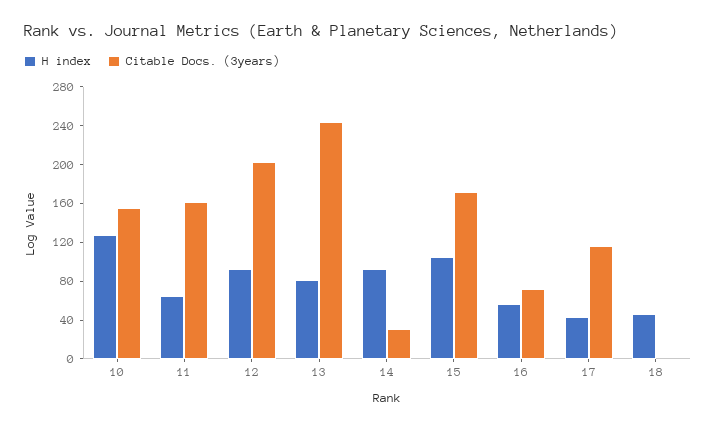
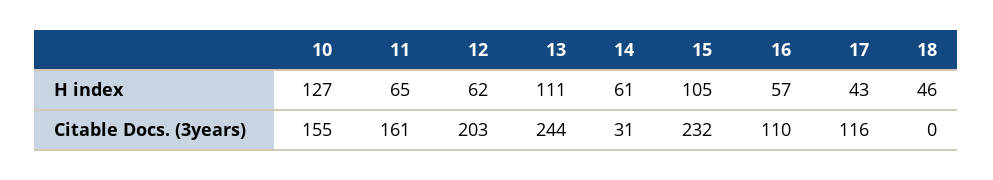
  {
    "H index": {
      "10": 127,
      "11": 65,
-     "12": 90,
+     "12": 62,
-     "13": 80,
+     "13": 111,
-     "14": 90,
+     "14": 61,
      "15": 105,
      "16": 57,
      "17": 43,
      "18": 46
    },
    "Citable Docs. (3years)": {
      "10": 155,
      "11": 161,
      "12": 203,
      "13": 244,
      "14": 31,
-     "15": 170,
+     "15": 232,
-     "16": 70,
+     "16": 110,
      "17": 116,
      "18": 0
    }
  }

